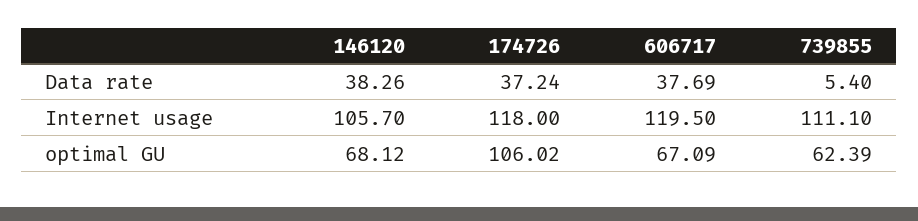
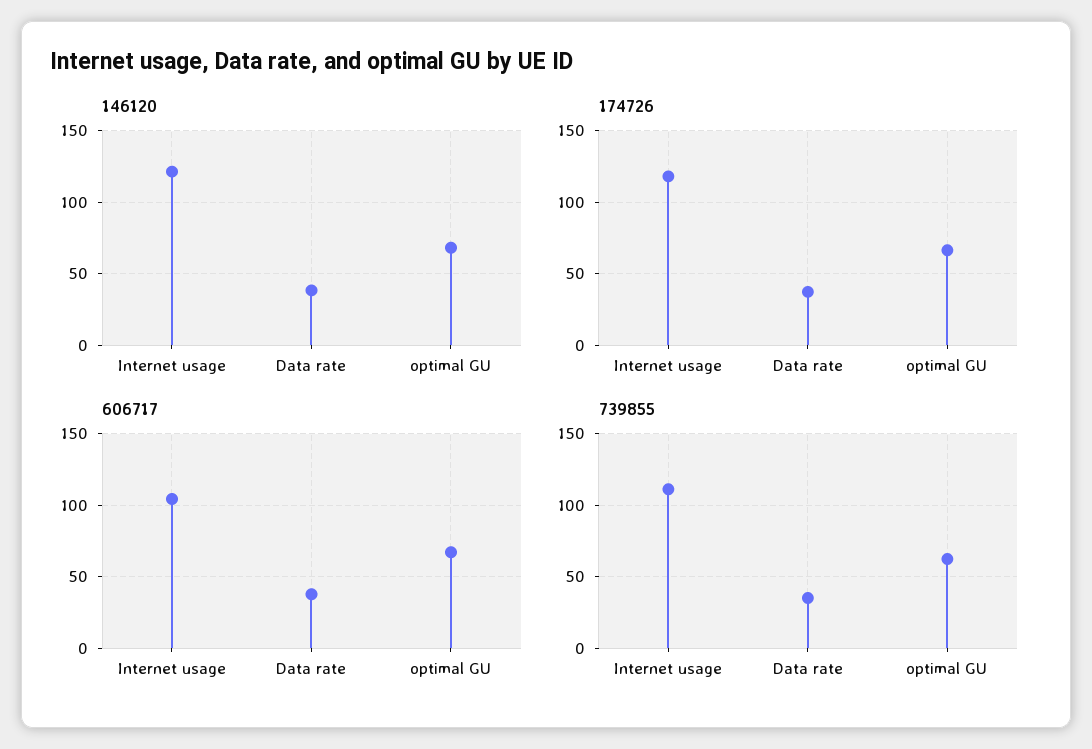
  {
    "146120": {
      "Data rate": 38.26,
-     "Internet usage": 105.7,
+     "Internet usage": 120,
      "optimal GU": 68.12
    },
    "174726": {
      "Data rate": 37.24,
      "Internet usage": 118,
-     "optimal GU": 106.02
+     "optimal GU": 65
    },
    "606717": {
      "Data rate": 37.69,
-     "Internet usage": 119.5,
+     "Internet usage": 105,
      "optimal GU": 67.09
    },
    "739855": {
-     "Data rate": 5.4,
+     "Data rate": 35,
      "Internet usage": 111.1,
      "optimal GU": 62.39
    }
  }

